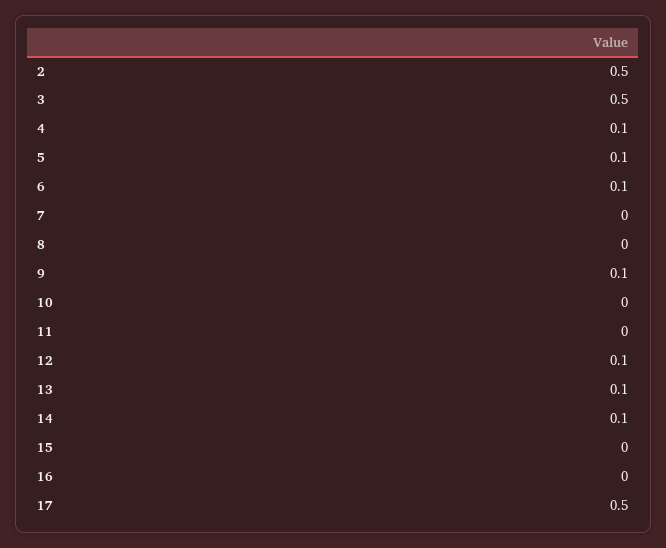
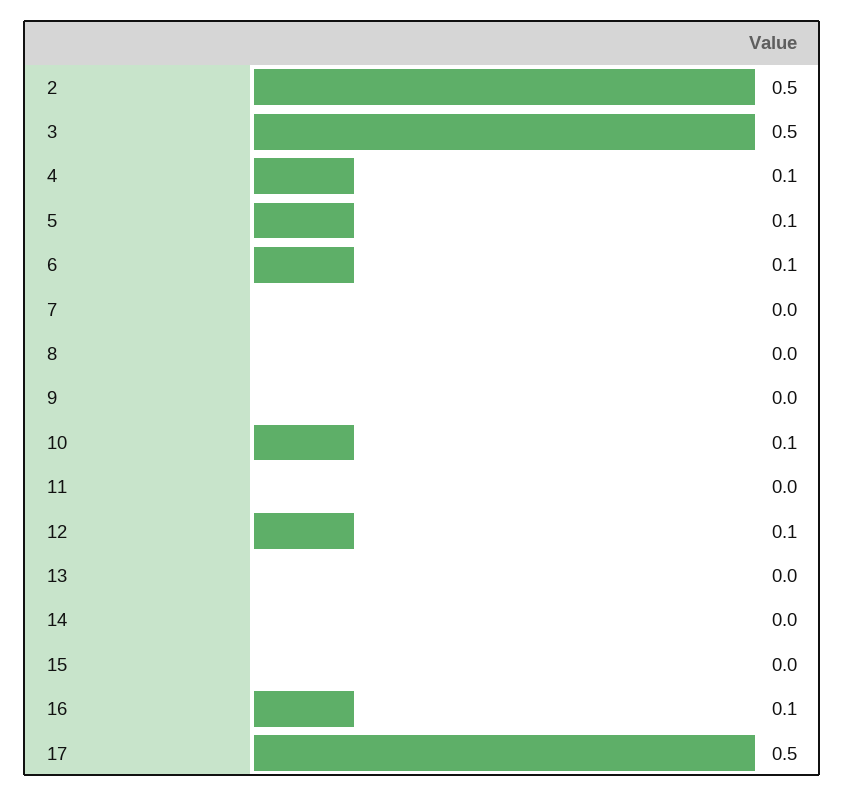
  {
    "2": 0.5,
    "3": 0.5,
    "4": 0.1,
    "5": 0.1,
    "6": 0.1,
    "7": 0,
    "8": 0,
-   "9": 0.1,
+   "9": 0,
-   "10": 0,
+   "10": 0.1,
    "11": 0,
    "12": 0.1,
-   "13": 0.1,
+   "13": 0,
-   "14": 0.1,
+   "14": 0,
    "15": 0,
-   "16": 0,
+   "16": 0.1,
    "17": 0.5
  }

